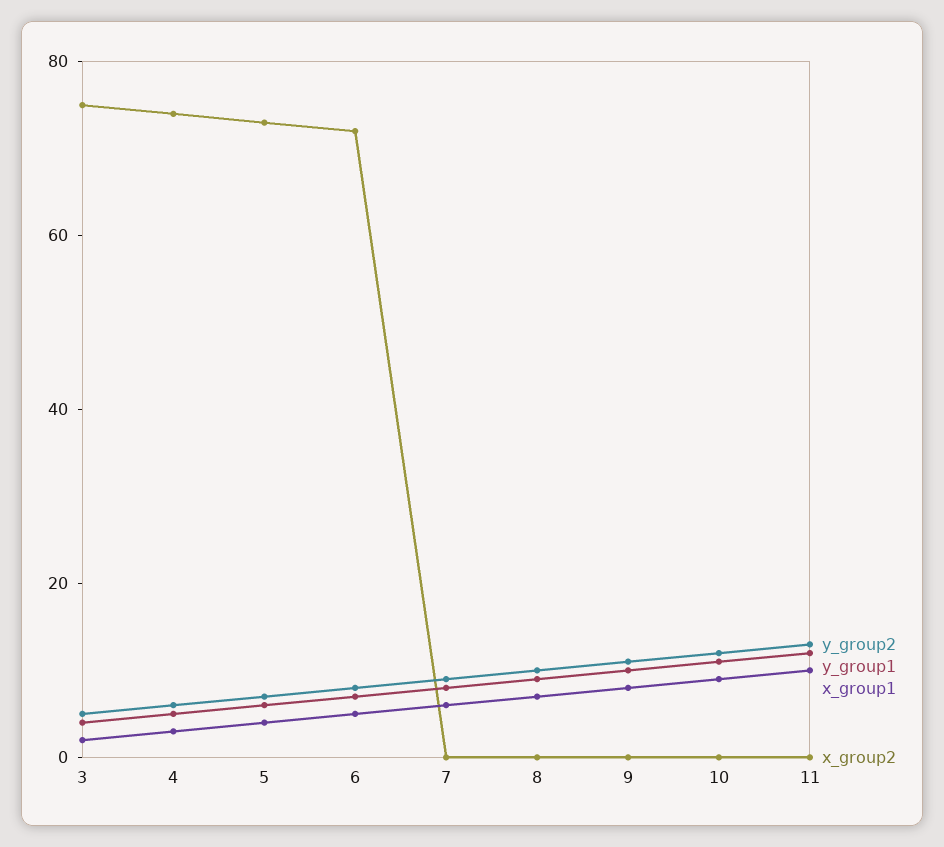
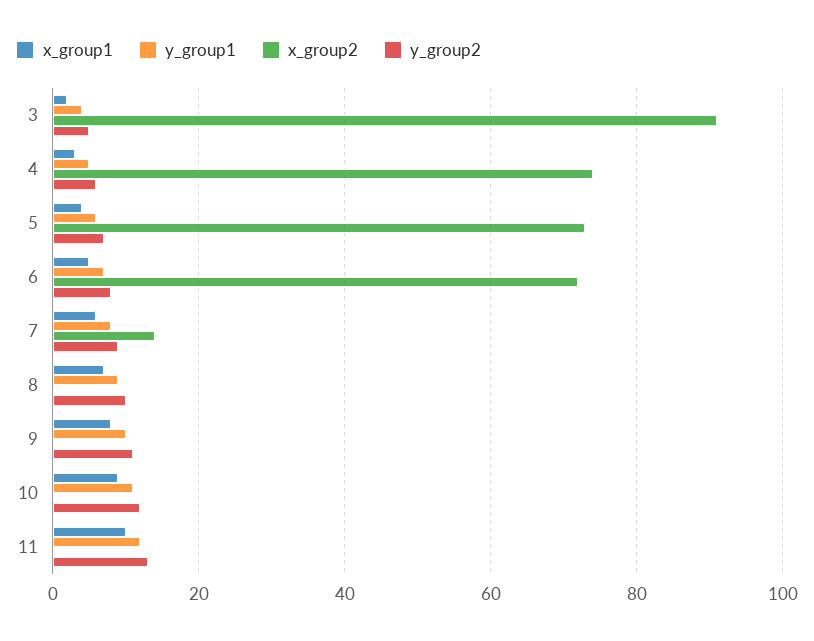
  {
    "y_group2": {
      "3": 5,
      "4": 5,
      "5": 5,
      "6": 10,
      "7": 10,
      "8": 10,
      "9": 10,
      "10": 10,
      "11": 15
    },
    "y_group1": {
      "3": 5,
      "4": 5,
      "5": 5,
      "6": 5,
      "7": 10,
      "8": 10,
      "9": 10,
      "10": 10,
      "11": 10
    },
    "x_group1": {
      "3": 0,
      "4": 5,
      "5": 5,
      "6": 5,
      "7": 5,
      "8": 5,
      "9": 10,
      "10": 10,
      "11": 10
    },
    "x_group2": {
-     "3": 75,
+     "3": 90,
      "4": 75,
      "5": 75,
      "6": 70,
-     "7": 0,
+     "7": 15,
      "8": 0,
      "9": 0,
      "10": 0,
      "11": 0
    }
  }

